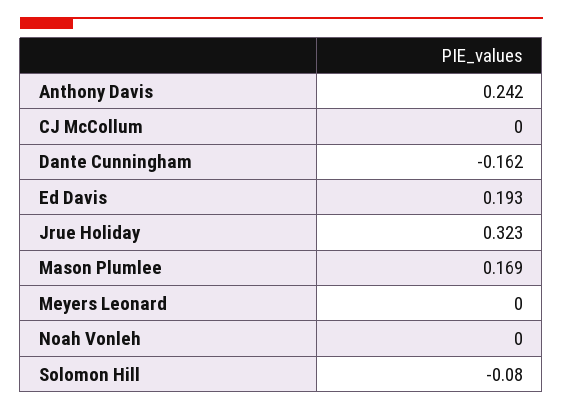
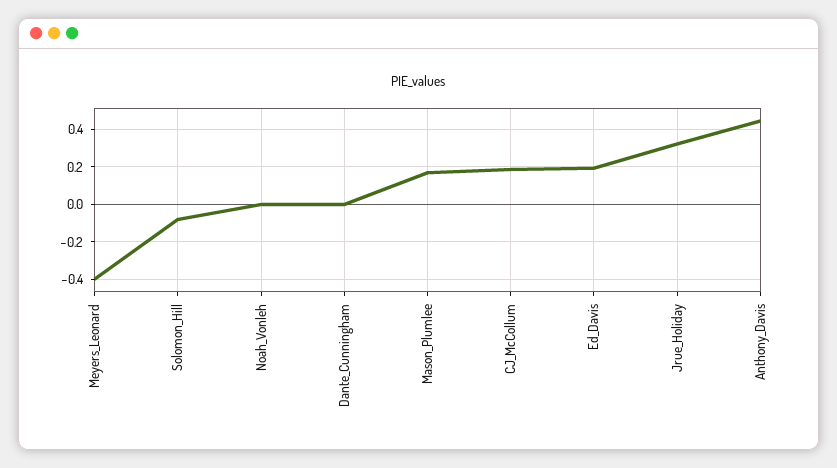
  {
-   "Anthony Davis": 0.242,
+   "Anthony Davis": 0.45,
-   "CJ McCollum": 0,
+   "CJ McCollum": 0.2,
-   "Dante Cunningham": -0.162,
+   "Dante Cunningham": 0,
    "Ed Davis": 0.193,
    "Jrue Holiday": 0.323,
    "Mason Plumlee": 0.169,
-   "Meyers Leonard": 0,
+   "Meyers Leonard": -0.4,
    "Noah Vonleh": 0,
    "Solomon Hill": -0.08
  }

